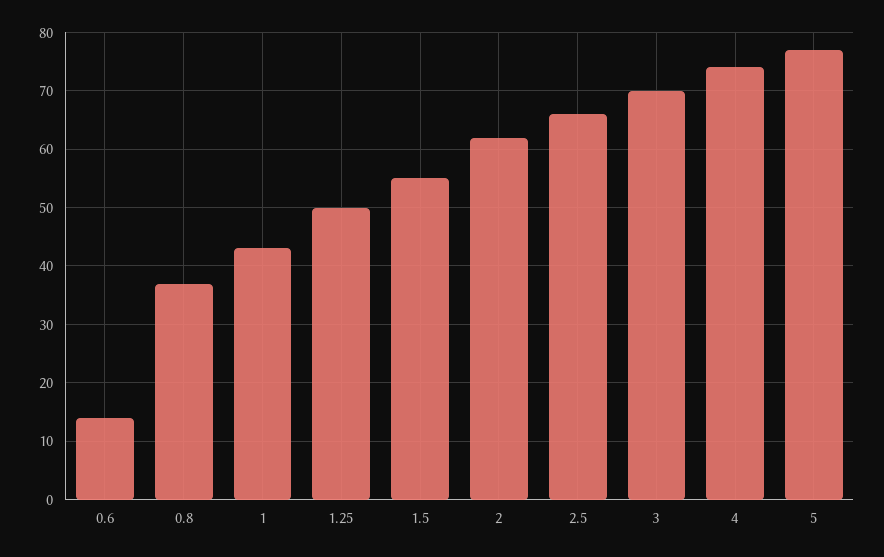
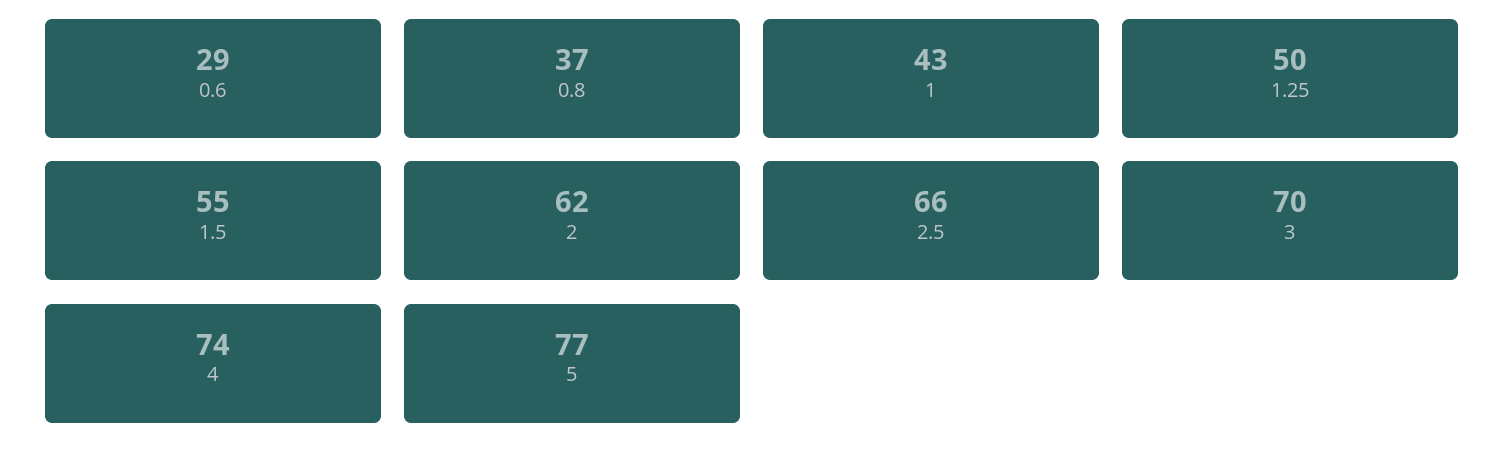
  {
-   "0.6": 15,
+   "0.6": 29,
    "0.8": 37,
    "1": 43,
    "1.25": 50,
    "1.5": 55,
    "2": 62,
    "2.5": 66,
    "3": 70,
    "4": 74,
    "5": 77
  }

